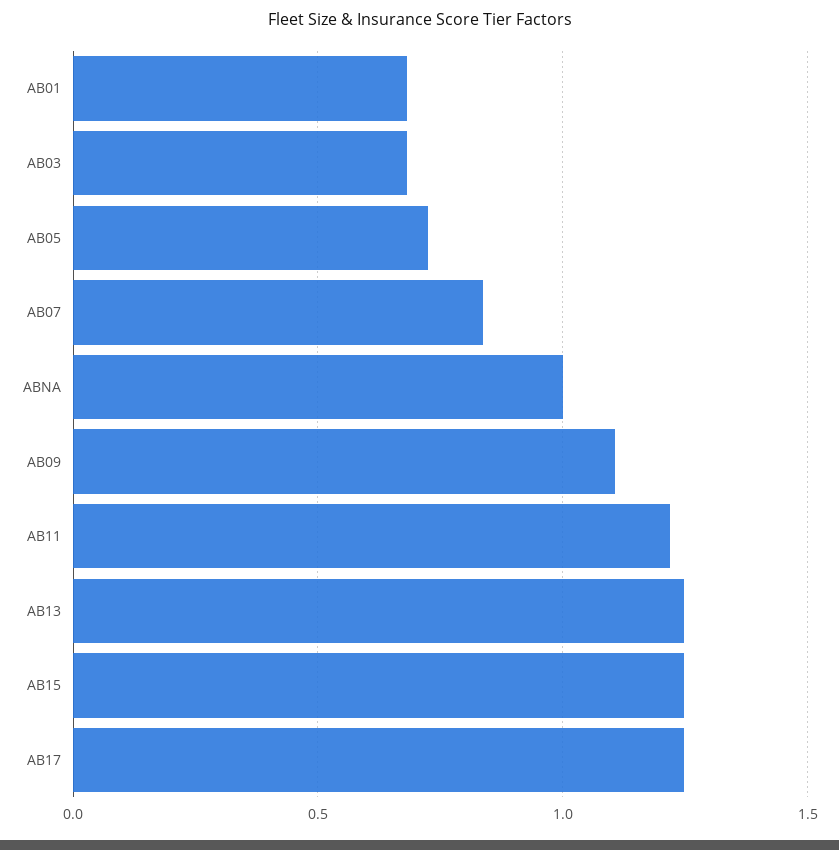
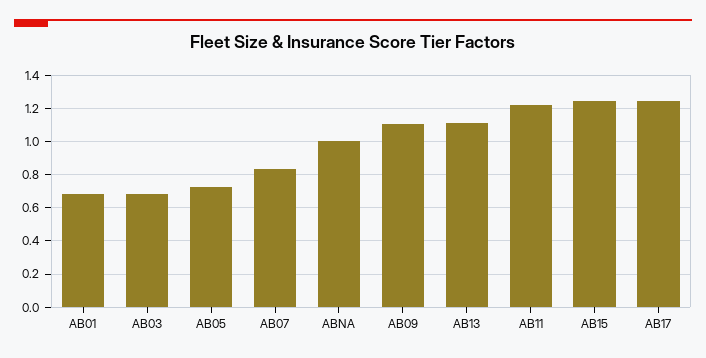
  {
    "AB01": 0.7,
    "AB03": 0.7,
    "AB05": 0.75,
    "AB07": 0.85,
    "ABNA": 1,
    "AB09": 1.1,
    "AB11": 1.2,
-   "AB13": 1.25,
+   "AB13": 1.1,
    "AB15": 1.25,
    "AB17": 1.25
  }

